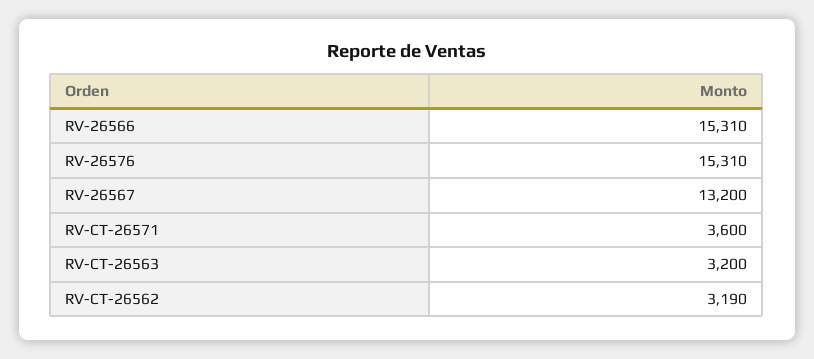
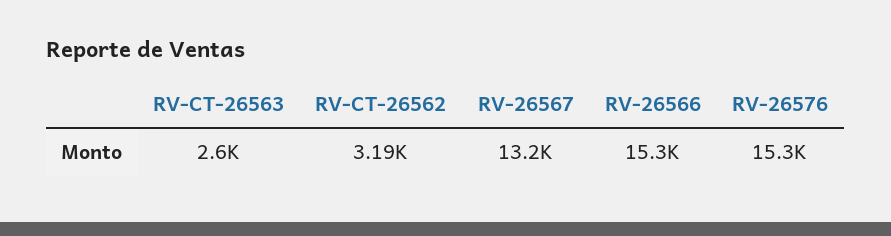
  {
    "RV-26566": 15310,
    "RV-26576": 15310,
    "RV-26567": 13200,
-   "RV-CT-26571": 3600,
-   "RV-CT-26563": 3200,
+   "RV-CT-26563": 2600,
    "RV-CT-26562": 3190
  }

